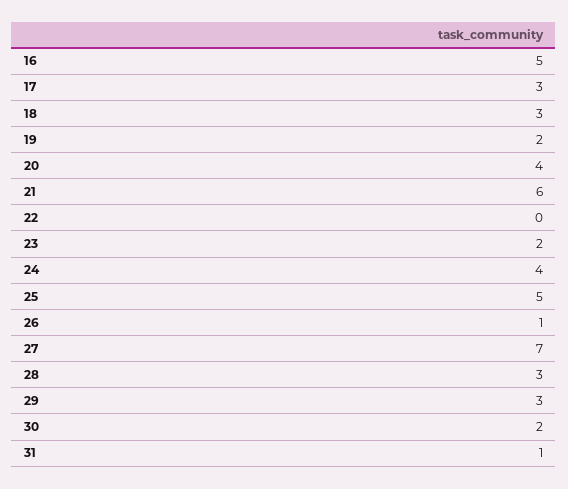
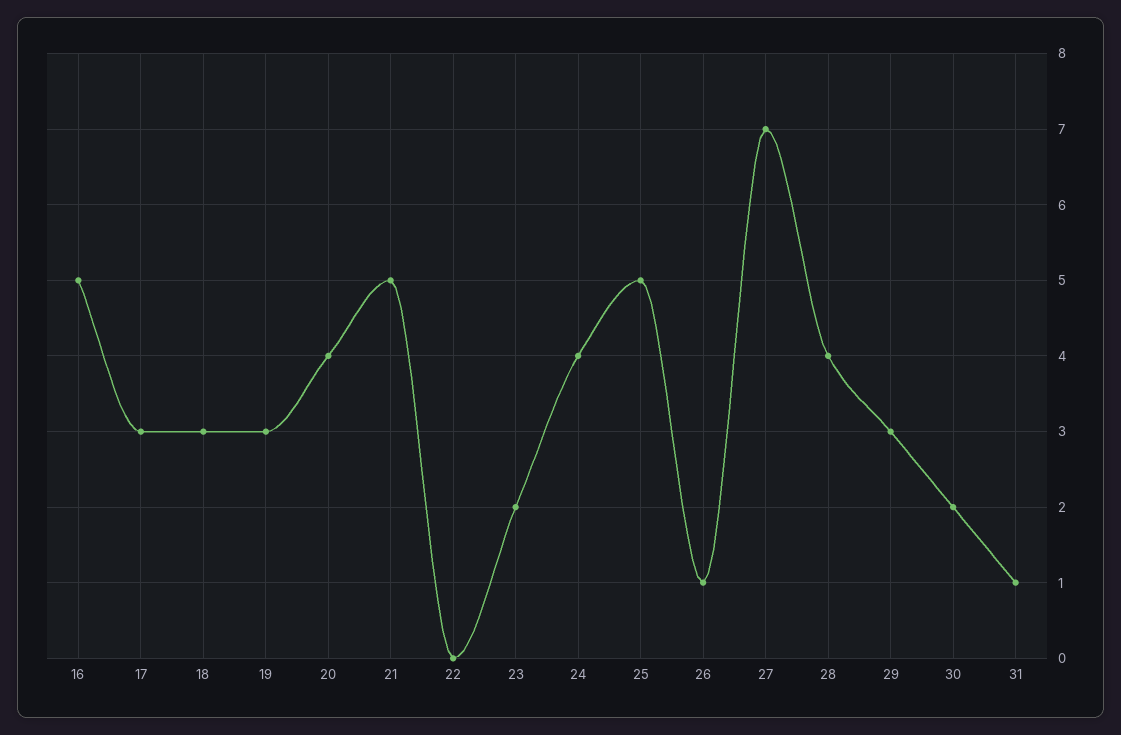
  {
    "16": 5,
    "17": 3,
    "18": 3,
-   "19": 2,
+   "19": 3,
    "20": 4,
-   "21": 6,
+   "21": 5,
    "22": 0,
    "23": 2,
    "24": 4,
    "25": 5,
    "26": 1,
    "27": 7,
-   "28": 3,
+   "28": 4,
    "29": 3,
    "30": 2,
    "31": 1
  }

